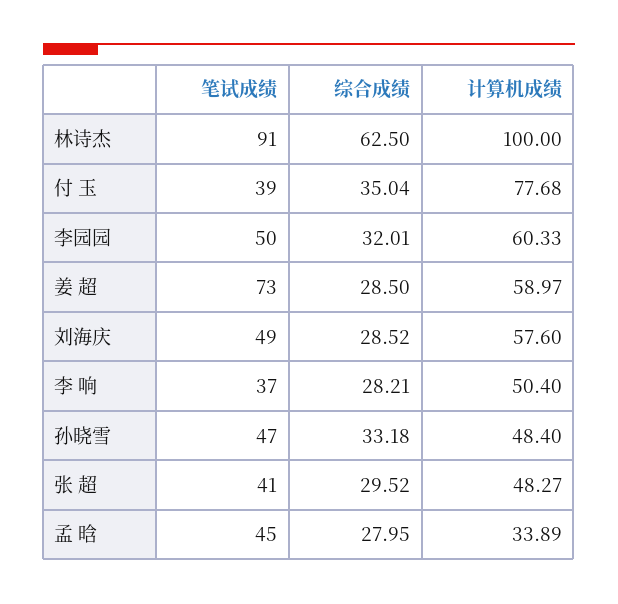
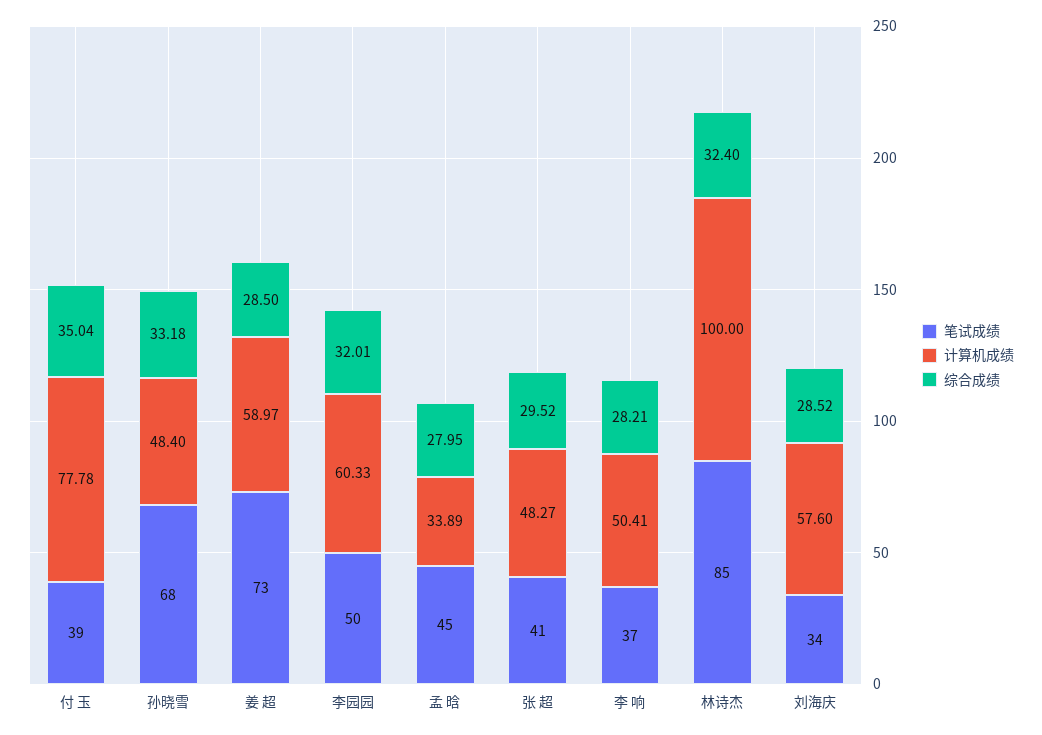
  {
    "笔试成绩": {
-     "林诗杰": 91,
+     "林诗杰": 85,
      "付 玉": 39,
      "李园园": 50,
      "姜 超": 73,
-     "刘海庆": 49,
+     "刘海庆": 34,
      "李 响": 37,
-     "孙晓雪": 47,
+     "孙晓雪": 68,
      "张 超": 41,
      "孟 晗": 45
    },
    "综合成绩": {
-     "林诗杰": 62.5,
+     "林诗杰": 32.4,
      "付 玉": 35.04,
      "李园园": 32.01,
      "姜 超": 28.5,
      "刘海庆": 28.52,
      "李 响": 28.21,
      "孙晓雪": 33.18,
      "张 超": 29.52,
      "孟 晗": 27.95
    },
    "计算机成绩": {
      "林诗杰": 100,
-     "付 玉": 77.68,
+     "付 玉": 77.78,
      "李园园": 60.33,
      "姜 超": 58.97,
      "刘海庆": 57.6,
-     "李 响": 50.4,
+     "李 响": 50.41,
      "孙晓雪": 48.4,
      "张 超": 48.27,
      "孟 晗": 33.89
    }
  }

